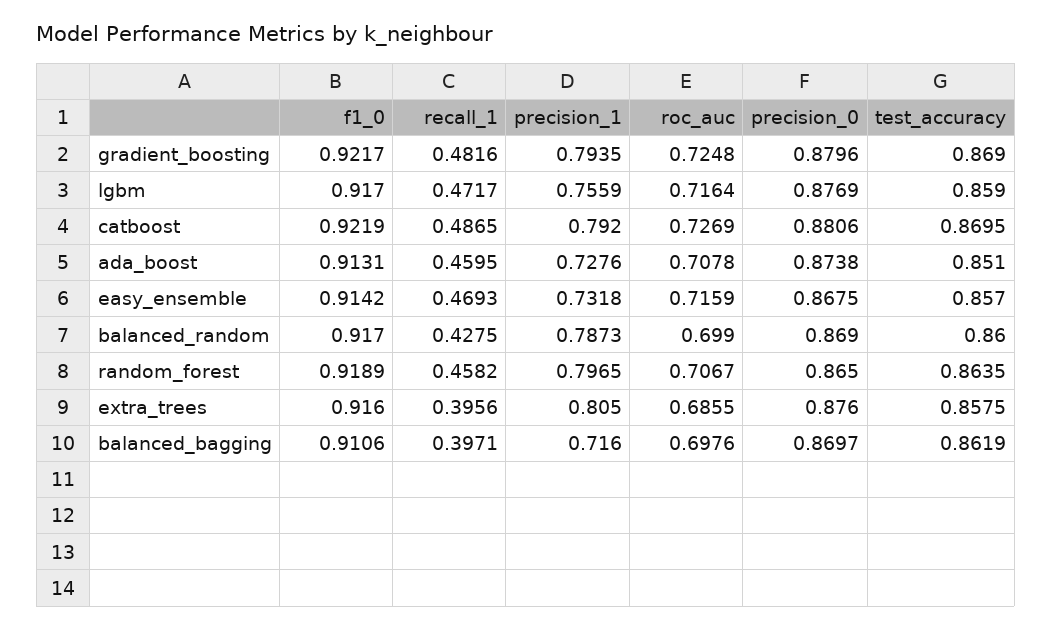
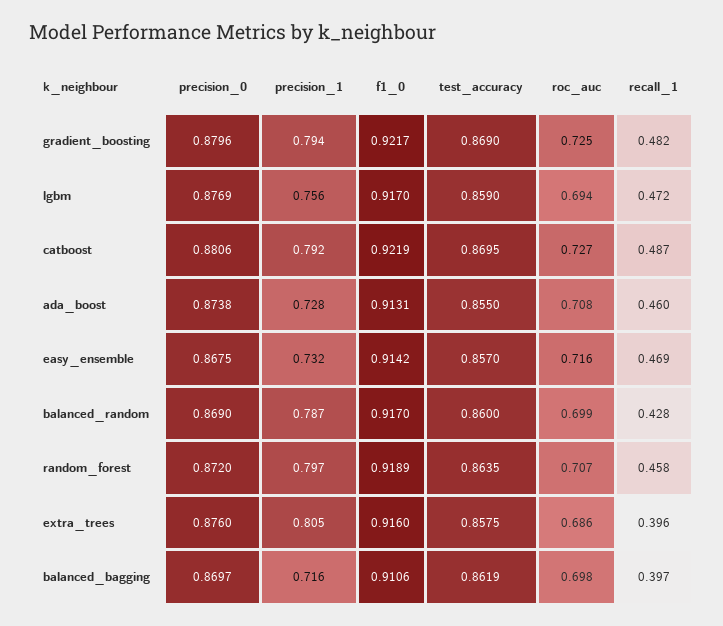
  {
    "f1_0": {
      "gradient_boosting": 0.9217,
      "lgbm": 0.917,
      "catboost": 0.9219,
      "ada_boost": 0.9131,
      "easy_ensemble": 0.9142,
      "balanced_random": 0.917,
      "random_forest": 0.9189,
      "extra_trees": 0.916,
      "balanced_bagging": 0.9106
    },
    "recall_1": {
      "gradient_boosting": 0.4816,
      "lgbm": 0.4717,
      "catboost": 0.4865,
      "ada_boost": 0.4595,
      "easy_ensemble": 0.4693,
      "balanced_random": 0.4275,
      "random_forest": 0.4582,
      "extra_trees": 0.3956,
      "balanced_bagging": 0.3971
    },
    "precision_1": {
      "gradient_boosting": 0.7935,
      "lgbm": 0.7559,
      "catboost": 0.792,
      "ada_boost": 0.7276,
      "easy_ensemble": 0.7318,
      "balanced_random": 0.7873,
      "random_forest": 0.7965,
      "extra_trees": 0.805,
      "balanced_bagging": 0.716
    },
    "roc_auc": {
      "gradient_boosting": 0.7248,
-     "lgbm": 0.7164,
+     "lgbm": 0.694,
      "catboost": 0.7269,
      "ada_boost": 0.7078,
      "easy_ensemble": 0.7159,
      "balanced_random": 0.699,
      "random_forest": 0.7067,
      "extra_trees": 0.6855,
      "balanced_bagging": 0.6976
    },
    "precision_0": {
      "gradient_boosting": 0.8796,
      "lgbm": 0.8769,
      "catboost": 0.8806,
      "ada_boost": 0.8738,
      "easy_ensemble": 0.8675,
      "balanced_random": 0.869,
-     "random_forest": 0.865,
+     "random_forest": 0.872,
      "extra_trees": 0.876,
      "balanced_bagging": 0.8697
    },
    "test_accuracy": {
      "gradient_boosting": 0.869,
      "lgbm": 0.859,
      "catboost": 0.8695,
-     "ada_boost": 0.851,
+     "ada_boost": 0.855,
      "easy_ensemble": 0.857,
      "balanced_random": 0.86,
      "random_forest": 0.8635,
      "extra_trees": 0.8575,
      "balanced_bagging": 0.8619
    }
  }

